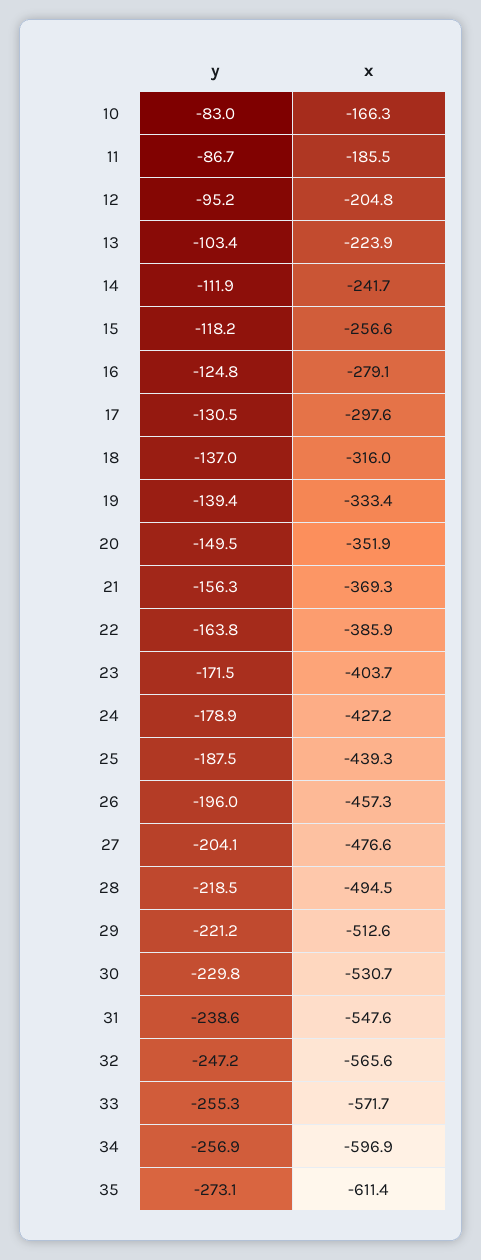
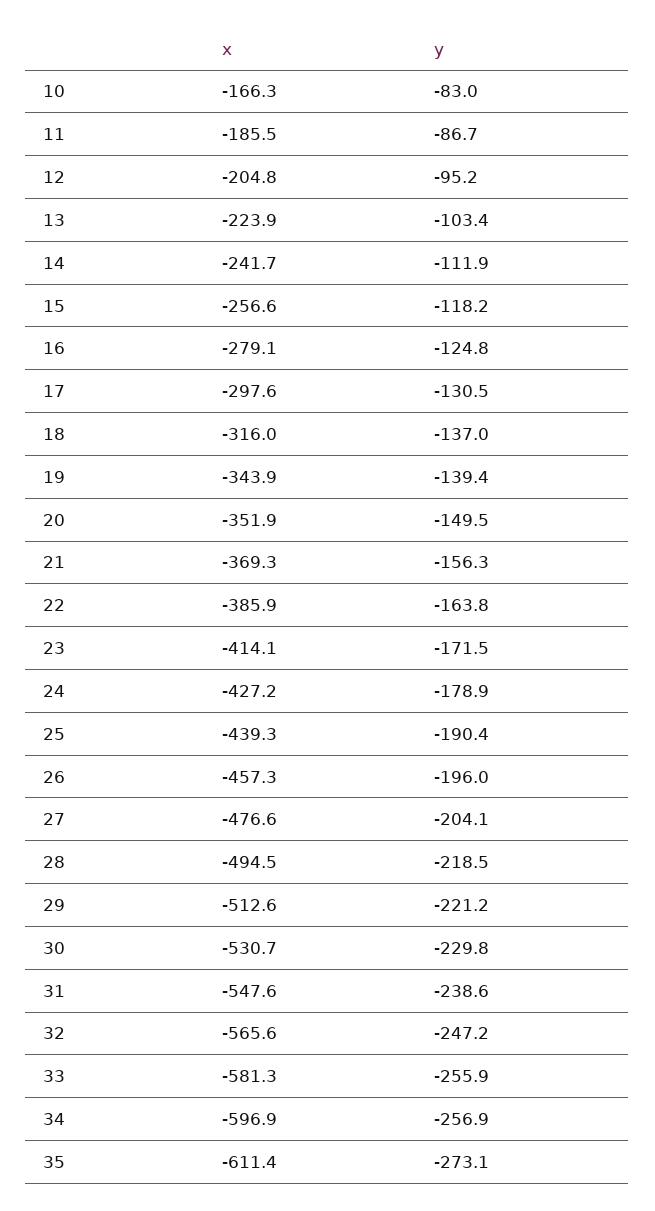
  {
    "y": {
      "10": -83,
      "11": -86.7,
      "12": -95.2,
      "13": -103.4,
      "14": -111.9,
      "15": -118.2,
      "16": -124.8,
      "17": -130.5,
      "18": -137,
      "19": -139.4,
      "20": -149.5,
      "21": -156.3,
      "22": -163.8,
      "23": -171.5,
      "24": -178.9,
-     "25": -187.5,
+     "25": -190.4,
      "26": -196,
      "27": -204.1,
      "28": -218.5,
      "29": -221.2,
      "30": -229.8,
      "31": -238.6,
      "32": -247.2,
-     "33": -255.3,
+     "33": -255.9,
      "34": -256.9,
      "35": -273.1
    },
    "x": {
      "10": -166.3,
      "11": -185.5,
      "12": -204.8,
      "13": -223.9,
      "14": -241.7,
      "15": -256.6,
      "16": -279.1,
      "17": -297.6,
      "18": -316,
-     "19": -333.4,
+     "19": -343.9,
      "20": -351.9,
      "21": -369.3,
      "22": -385.9,
-     "23": -403.7,
+     "23": -414.1,
      "24": -427.2,
      "25": -439.3,
      "26": -457.3,
      "27": -476.6,
      "28": -494.5,
      "29": -512.6,
      "30": -530.7,
      "31": -547.6,
      "32": -565.6,
-     "33": -571.7,
+     "33": -581.3,
      "34": -596.9,
      "35": -611.4
    }
  }

